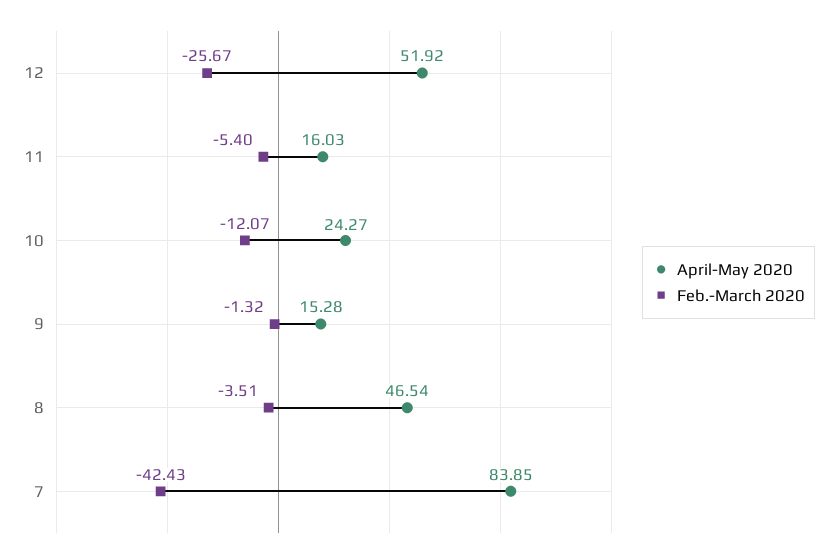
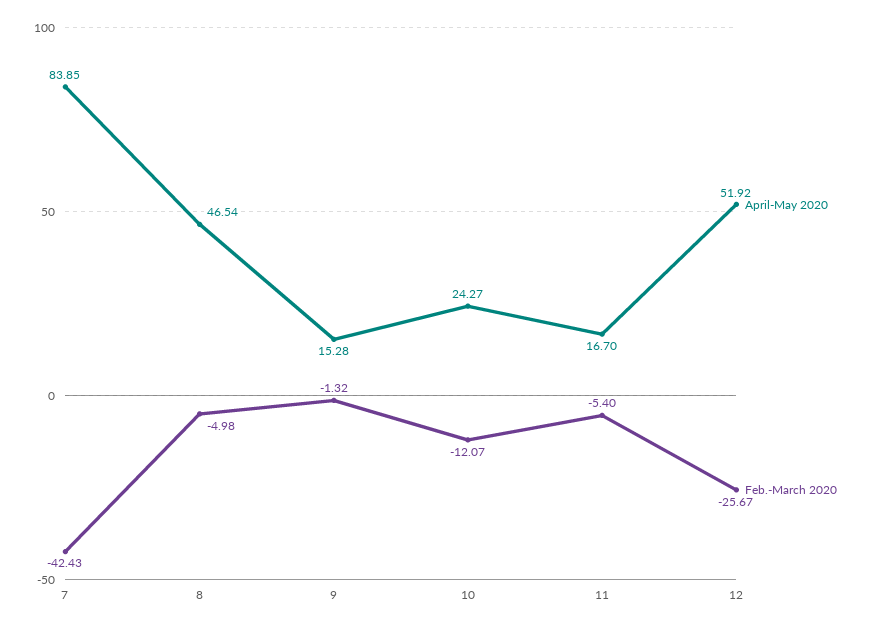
  {
    "April-May 2020": {
      "12": 51.92,
-     "11": 16.03,
+     "11": 16.7,
      "10": 24.27,
      "9": 15.28,
      "8": 46.54,
      "7": 83.85
    },
    "Feb.-March 2020": {
      "12": -25.67,
      "11": -5.4,
      "10": -12.07,
      "9": -1.32,
-     "8": -3.51,
+     "8": -4.98,
      "7": -42.43
    }
  }

